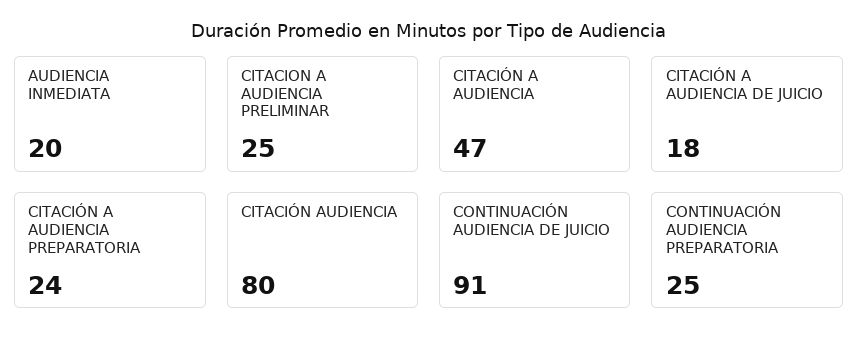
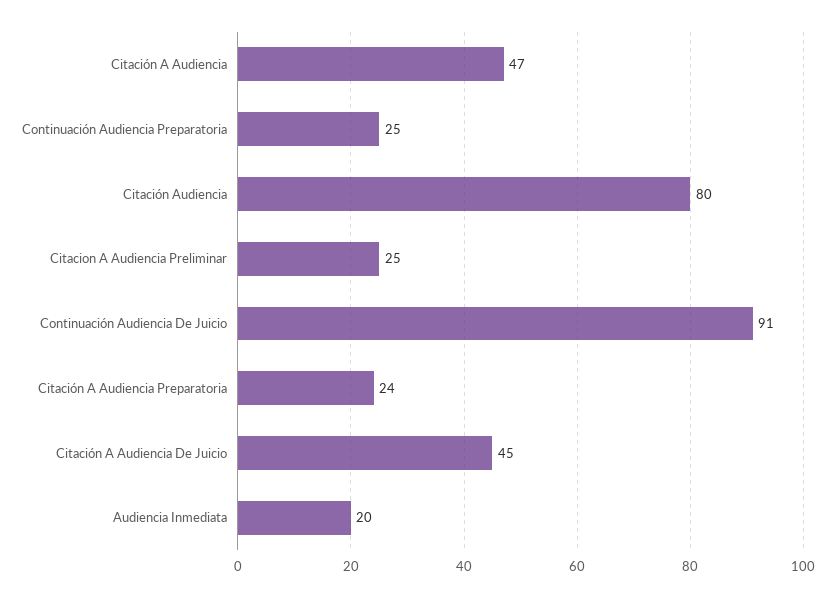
  {
    "AUDIENCIA INMEDIATA": 20,
    "CITACION A AUDIENCIA PRELIMINAR": 25,
    "CITACIÓN A AUDIENCIA": 47,
-   "CITACIÓN A AUDIENCIA DE JUICIO": 18,
+   "CITACIÓN A AUDIENCIA DE JUICIO": 45,
    "CITACIÓN A AUDIENCIA PREPARATORIA": 24,
    "CITACIÓN AUDIENCIA": 80,
    "CONTINUACIÓN AUDIENCIA DE JUICIO": 91,
    "CONTINUACIÓN AUDIENCIA PREPARATORIA": 25
  }

